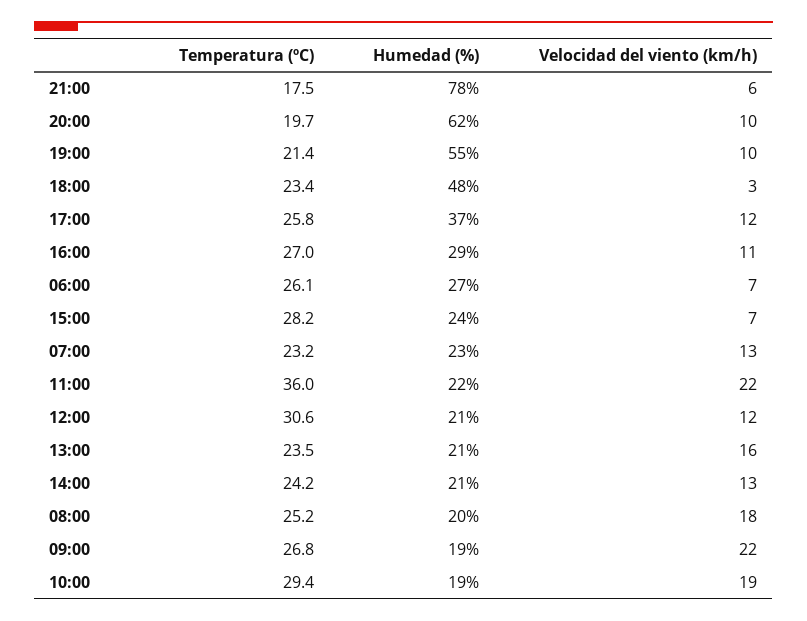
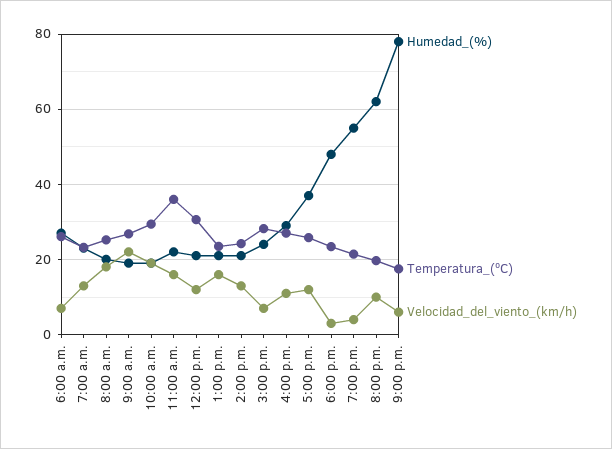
  {
    "Temperatura (ºC)": {
      "21:00": 17.5,
      "20:00": 19.7,
      "19:00": 21.4,
      "18:00": 23.4,
      "17:00": 25.8,
      "16:00": 27,
      "06:00": 26.1,
      "15:00": 28.2,
      "07:00": 23.2,
      "11:00": 36,
      "12:00": 30.6,
      "13:00": 23.5,
      "14:00": 24.2,
      "08:00": 25.2,
      "09:00": 26.8,
      "10:00": 29.4
    },
    "Humedad (%)": {
      "21:00": 78,
      "20:00": 62,
      "19:00": 55,
      "18:00": 48,
      "17:00": 37,
      "16:00": 29,
      "06:00": 27,
      "15:00": 24,
      "07:00": 23,
      "11:00": 22,
      "12:00": 21,
      "13:00": 21,
      "14:00": 21,
      "08:00": 20,
      "09:00": 19,
      "10:00": 19
    },
    "Velocidad del viento (km/h)": {
      "21:00": 6,
      "20:00": 10,
-     "19:00": 10,
+     "19:00": 4,
      "18:00": 3,
      "17:00": 12,
      "16:00": 11,
      "06:00": 7,
      "15:00": 7,
      "07:00": 13,
-     "11:00": 22,
+     "11:00": 16,
      "12:00": 12,
      "13:00": 16,
      "14:00": 13,
      "08:00": 18,
      "09:00": 22,
      "10:00": 19
    }
  }

